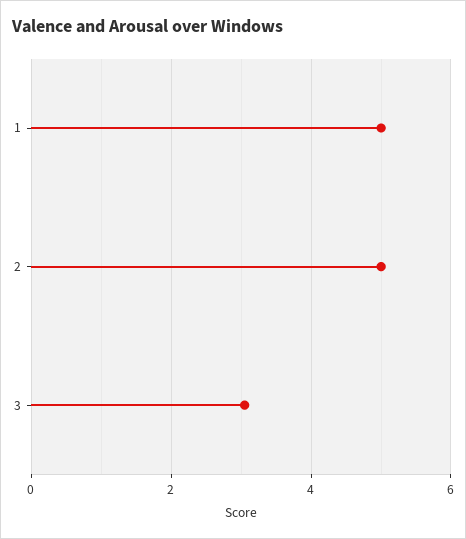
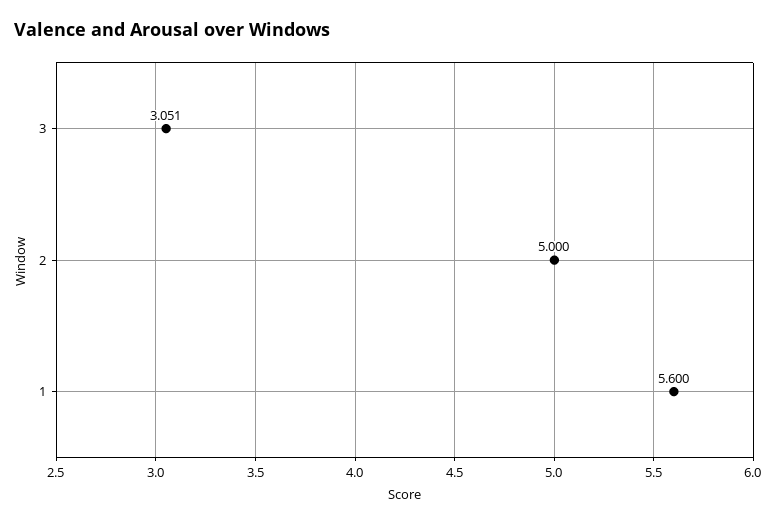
  {
-   "1": 5,
+   "1": 5.6,
    "2": 5,
    "3": 3.051
  }

